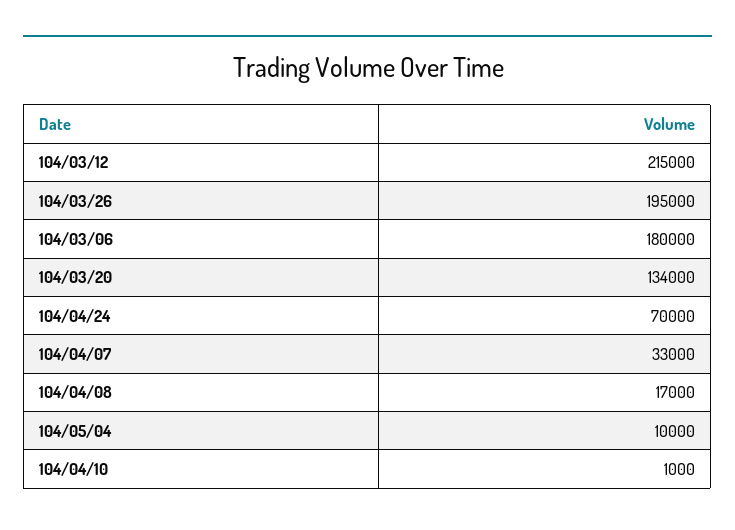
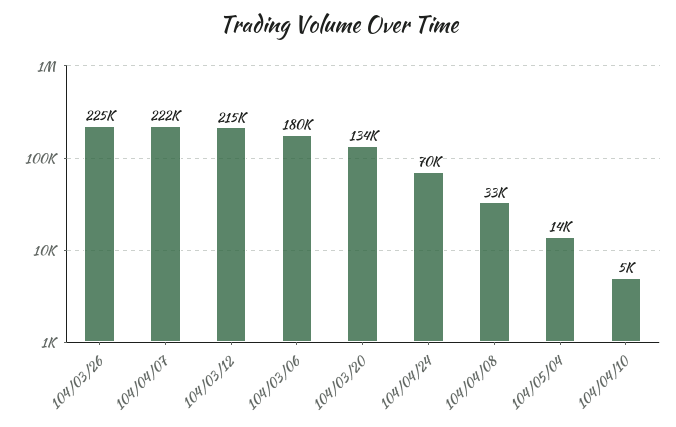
  {
    "104/03/12": 215000,
-   "104/03/26": 195000,
+   "104/03/26": 225000,
    "104/03/06": 180000,
    "104/03/20": 134000,
    "104/04/24": 70000,
-   "104/04/07": 33000,
+   "104/04/07": 222000,
-   "104/04/08": 17000,
+   "104/04/08": 33000,
-   "104/05/04": 10000,
+   "104/05/04": 14000,
-   "104/04/10": 1000
+   "104/04/10": 5000
  }

